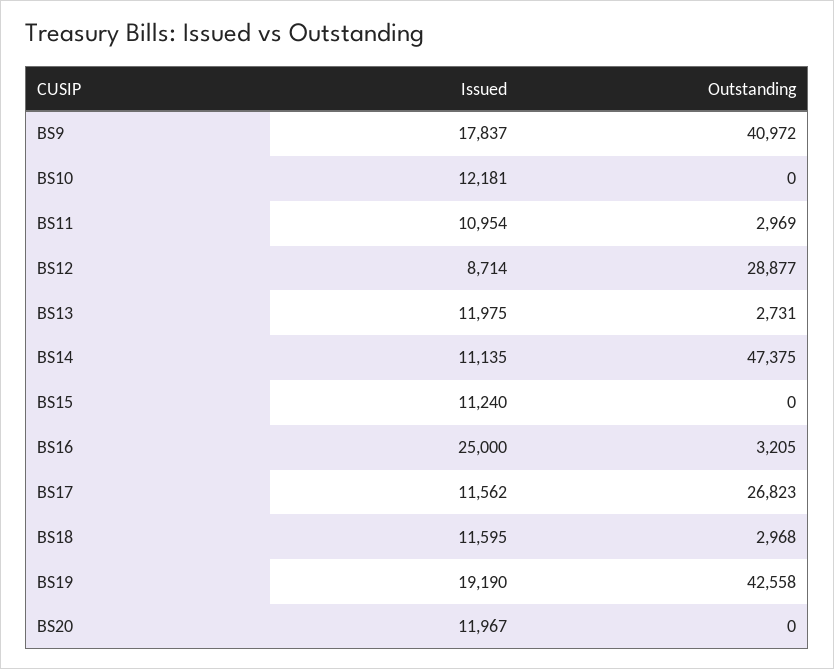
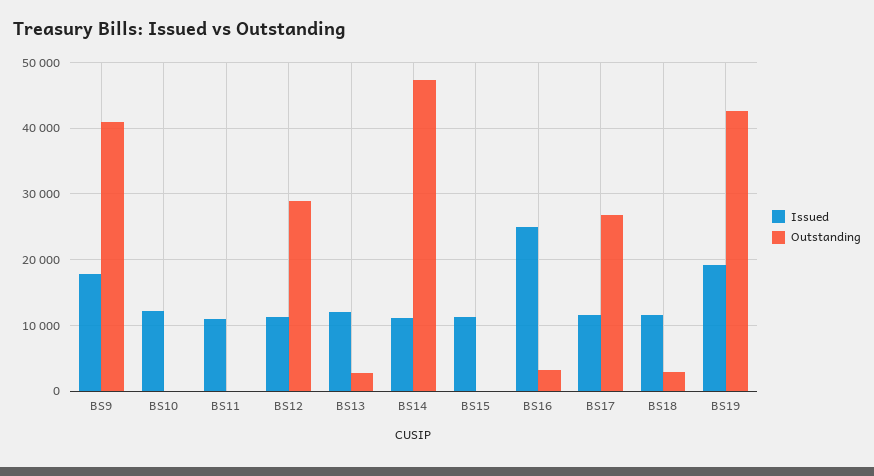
  {
    "Issued": {
      "BS9": 17837,
      "BS10": 12181,
      "BS11": 10954,
-     "BS12": 8714,
+     "BS12": 11000,
      "BS13": 11975,
      "BS14": 11135,
      "BS15": 11240,
      "BS16": 25000,
      "BS17": 11562,
      "BS18": 11595,
-     "BS19": 19190,
+     "BS19": 19190
-     "BS20": 11967
    },
    "Outstanding": {
      "BS9": 40972,
      "BS10": 0,
-     "BS11": 2969,
+     "BS11": 0,
      "BS12": 28877,
      "BS13": 2731,
      "BS14": 47375,
      "BS15": 0,
      "BS16": 3205,
      "BS17": 26823,
      "BS18": 2968,
-     "BS19": 42558,
+     "BS19": 42558
-     "BS20": 0
    }
  }

